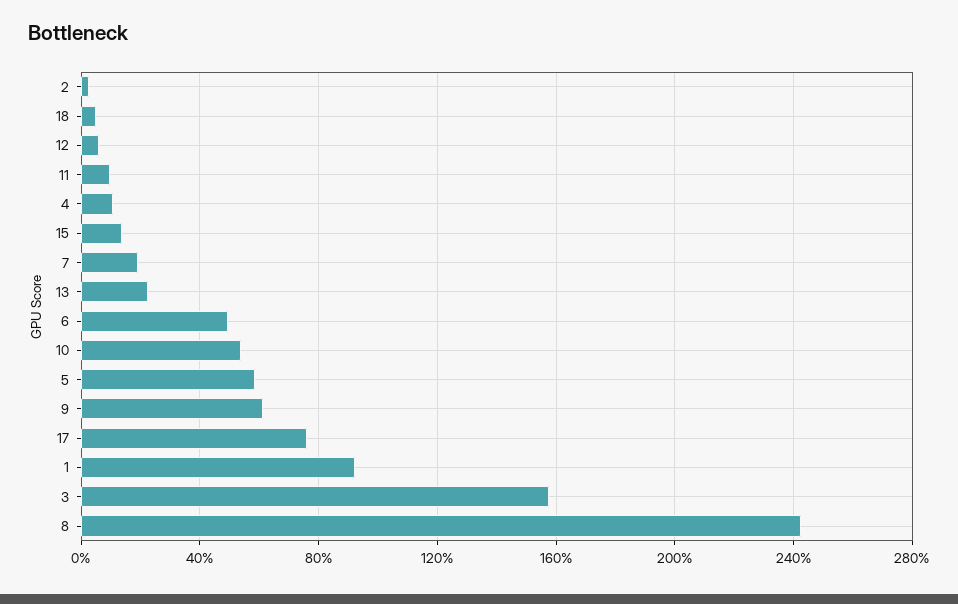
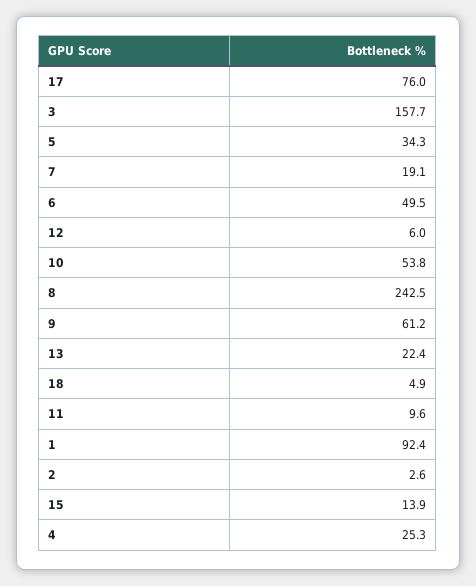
  {
    "2": 2.6,
    "18": 4.9,
    "12": 6,
    "11": 9.6,
-   "4": 10,
+   "4": 25.3,
    "15": 13.9,
    "7": 19.1,
    "13": 22.4,
    "6": 49.5,
    "10": 53.8,
-   "5": 60,
+   "5": 34.3,
    "9": 61.2,
    "17": 76,
    "1": 92.4,
    "3": 157.7,
    "8": 242.5
  }

